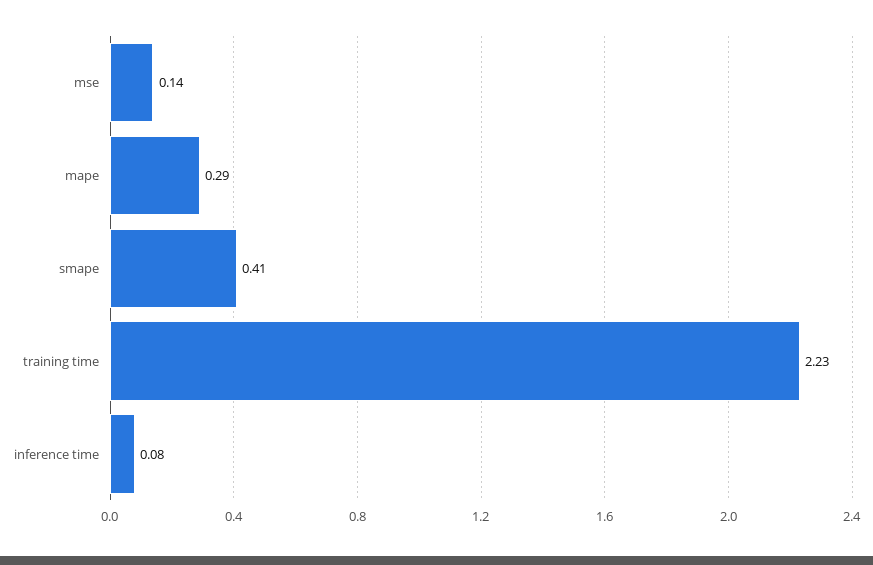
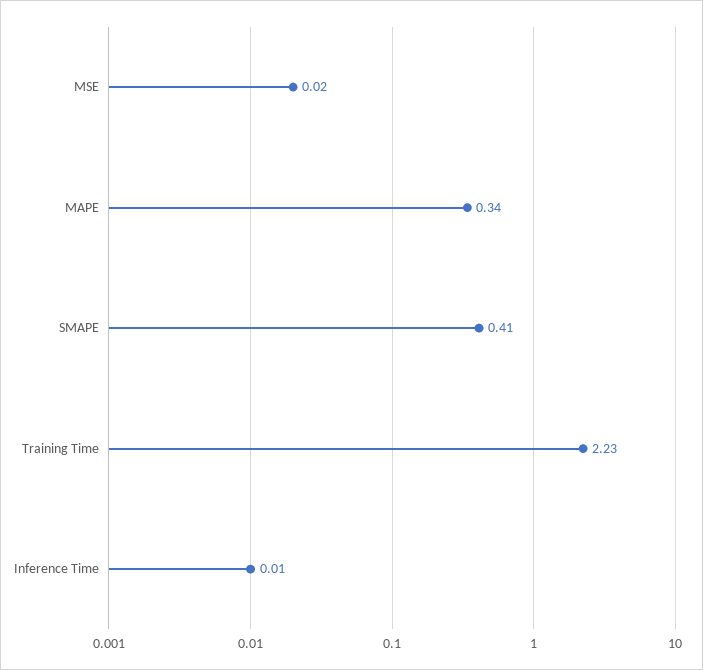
  {
-   "mse": 0.14,
+   "mse": 0.02,
-   "mape": 0.29,
+   "mape": 0.34,
    "smape": 0.41,
    "training time": 2.23,
-   "inference time": 0.08
+   "inference time": 0.01
  }

